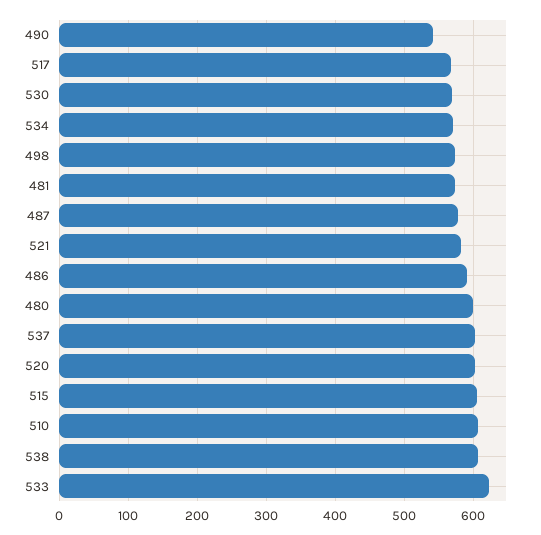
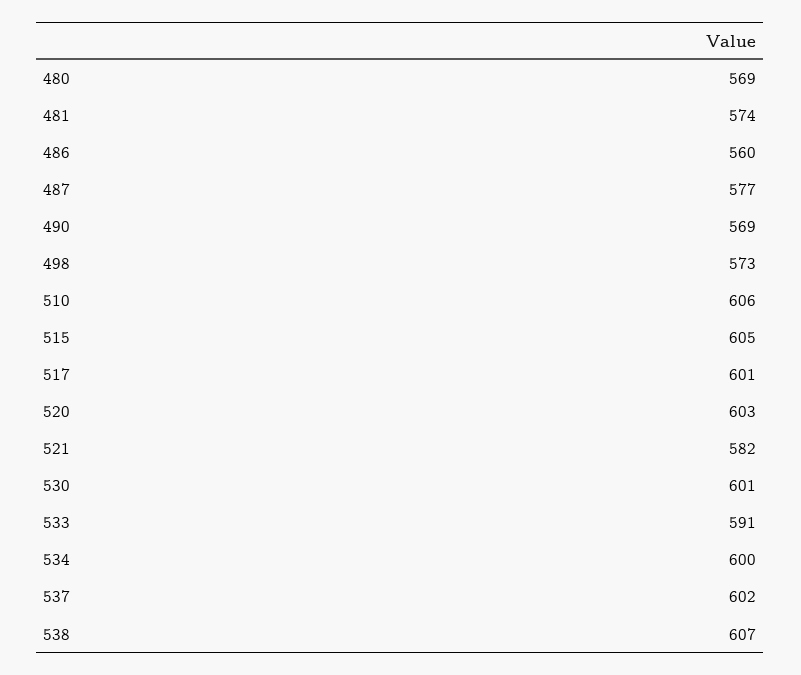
  {
-   "490": 540,
+   "490": 569,
-   "517": 570,
+   "517": 601,
-   "530": 570,
+   "530": 601,
-   "534": 570,
+   "534": 600,
    "498": 573,
    "481": 574,
    "487": 577,
    "521": 582,
-   "486": 590,
+   "486": 560,
-   "480": 600,
+   "480": 569,
    "537": 602,
    "520": 603,
    "515": 605,
    "510": 606,
    "538": 607,
-   "533": 620
+   "533": 591
  }

